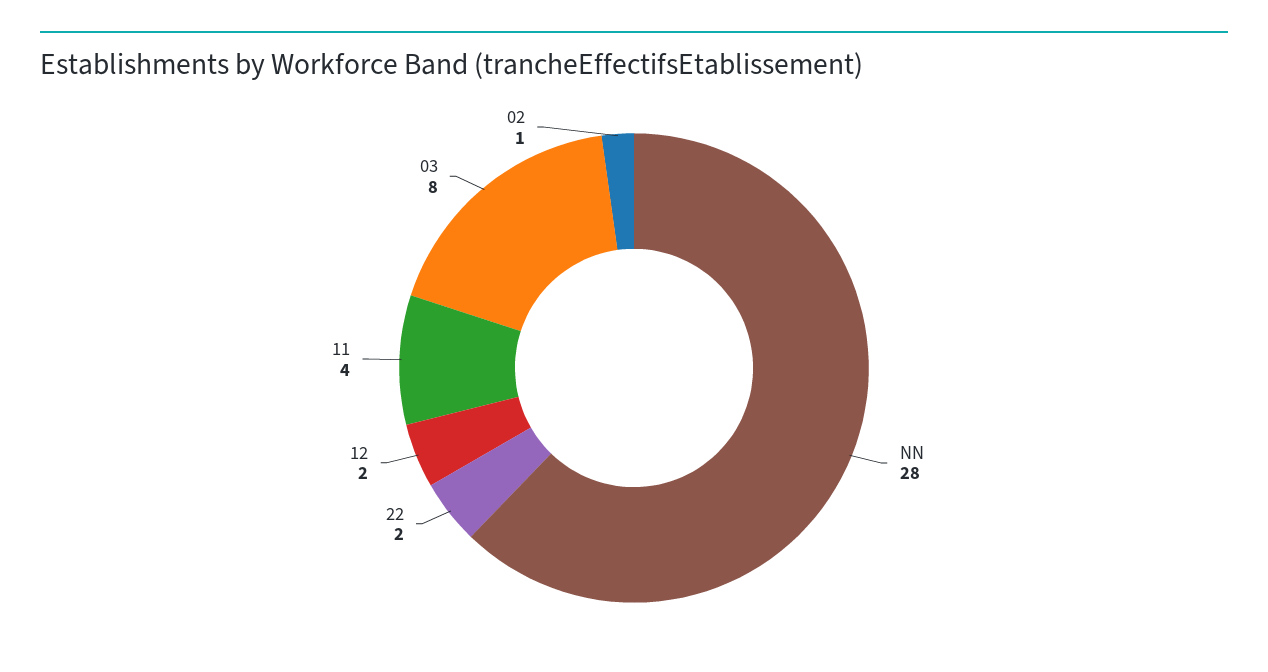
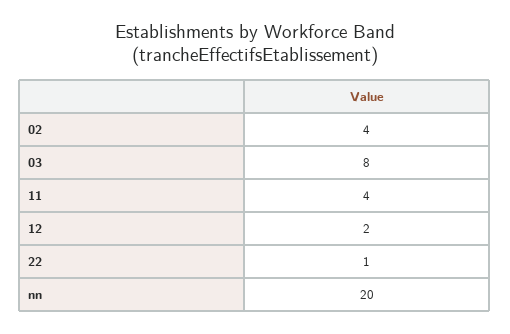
  {
-   "NN": 28,
+   "NN": 20,
-   "22": 2,
+   "22": 1,
    "12": 2,
    "11": 4,
    "03": 8,
-   "02": 1
+   "02": 4
  }

